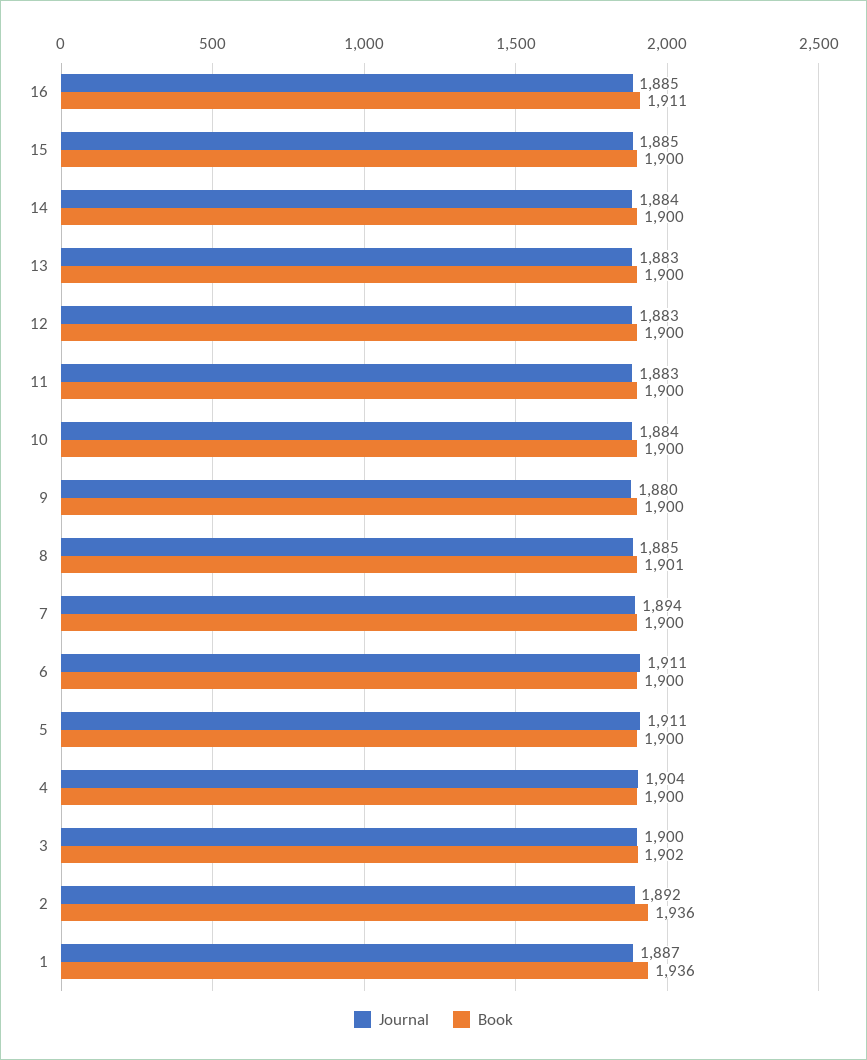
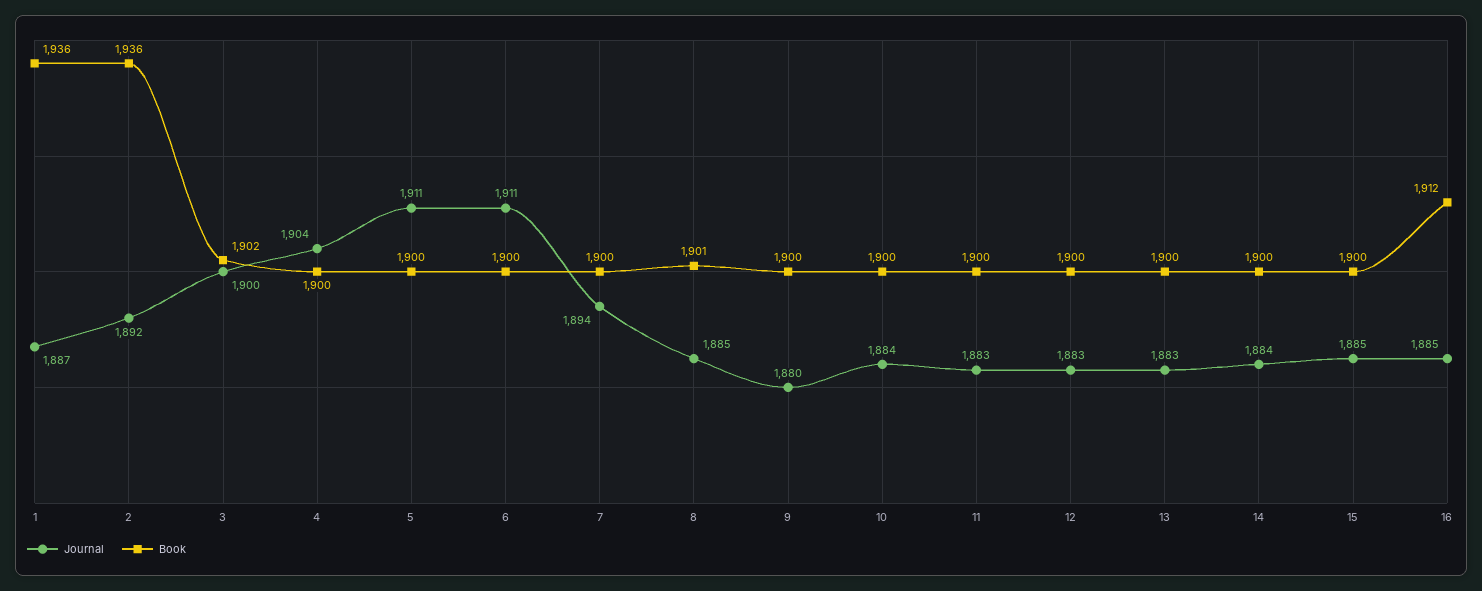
  {
    "Journal": {
      "16": 1885,
      "15": 1885,
      "14": 1884,
      "13": 1883,
      "12": 1883,
      "11": 1883,
      "10": 1884,
      "9": 1880,
      "8": 1885,
      "7": 1894,
      "6": 1911,
      "5": 1911,
      "4": 1904,
      "3": 1900,
      "2": 1892,
      "1": 1887
    },
    "Book": {
-     "16": 1911,
+     "16": 1912,
      "15": 1900,
      "14": 1900,
      "13": 1900,
      "12": 1900,
      "11": 1900,
      "10": 1900,
      "9": 1900,
      "8": 1901,
      "7": 1900,
      "6": 1900,
      "5": 1900,
      "4": 1900,
      "3": 1902,
      "2": 1936,
      "1": 1936
    }
  }

